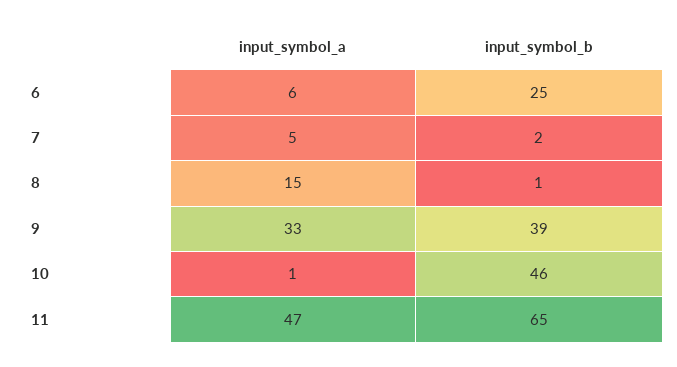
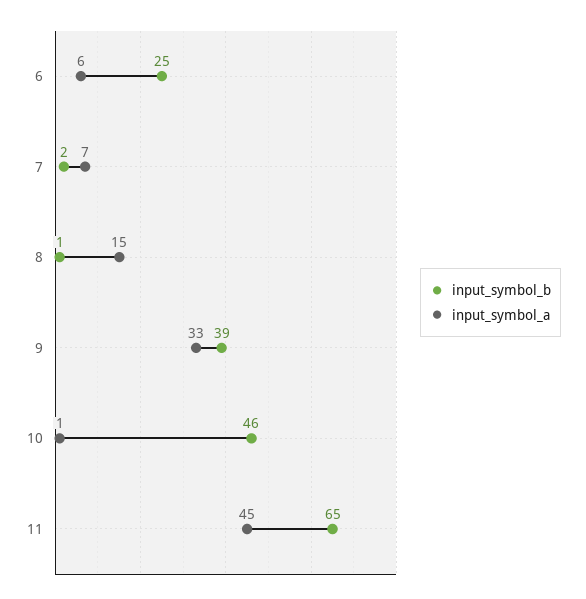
  {
    "input_symbol_a": {
      "6": 6,
-     "7": 5,
+     "7": 7,
      "8": 15,
      "9": 33,
      "10": 1,
-     "11": 47
+     "11": 45
    },
    "input_symbol_b": {
      "6": 25,
      "7": 2,
      "8": 1,
      "9": 39,
      "10": 46,
      "11": 65
    }
  }

